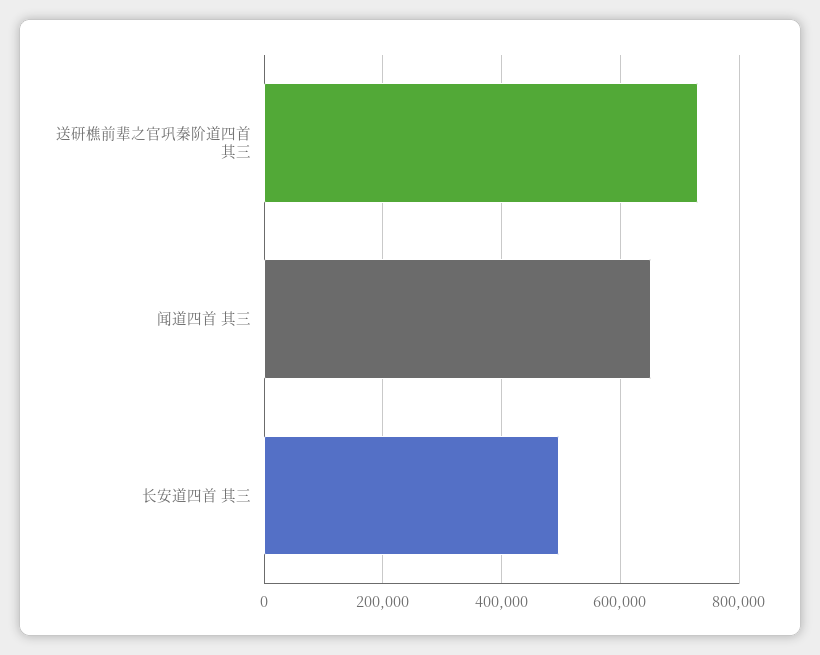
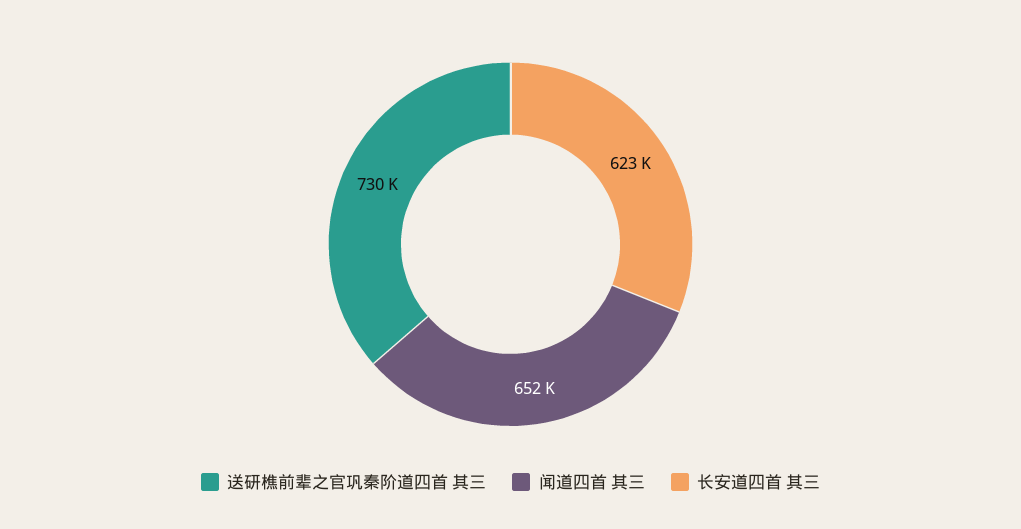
  {
    "送研樵前辈之官巩秦阶道四首 其三": 730000,
    "闻道四首 其三": 652000,
-   "长安道四首 其三": 500000
+   "长安道四首 其三": 623000
  }

